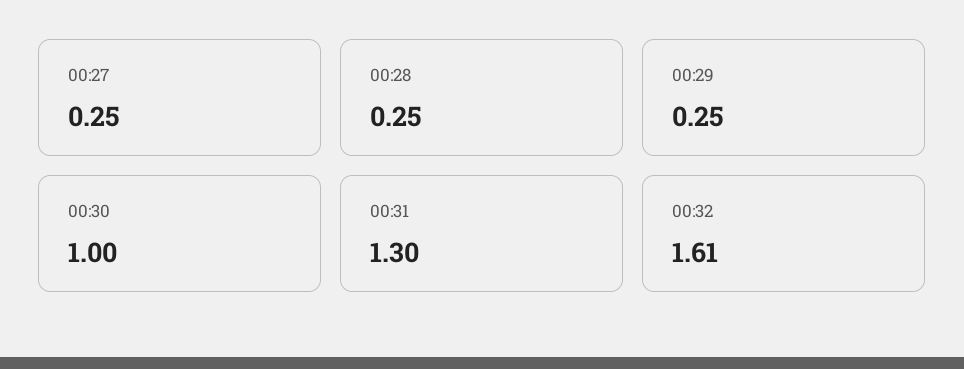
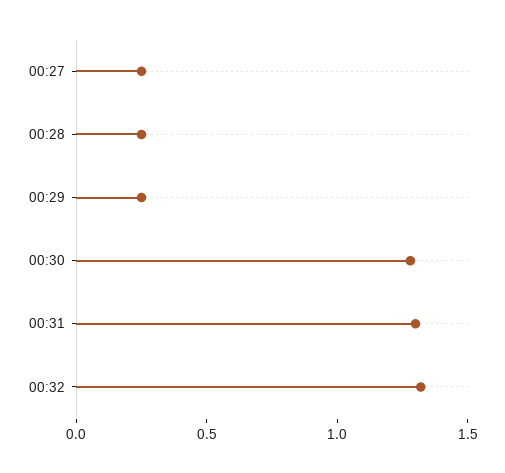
  {
    "00:27": 0.25,
    "00:28": 0.25,
    "00:29": 0.25,
-   "00:30": 1,
+   "00:30": 1.3,
    "00:31": 1.3,
-   "00:32": 1.61
+   "00:32": 1.3
  }

